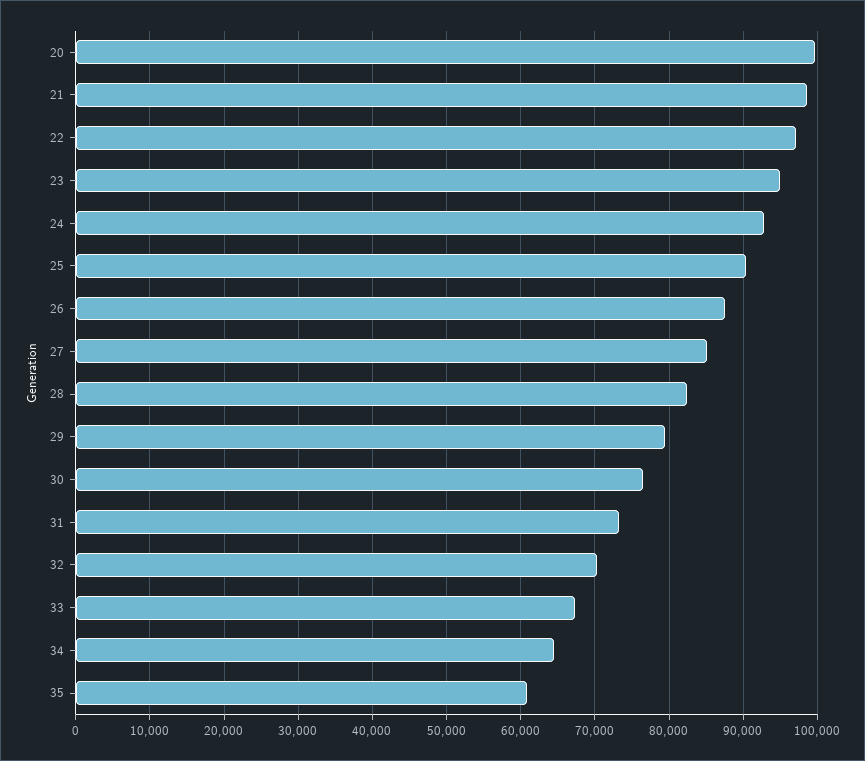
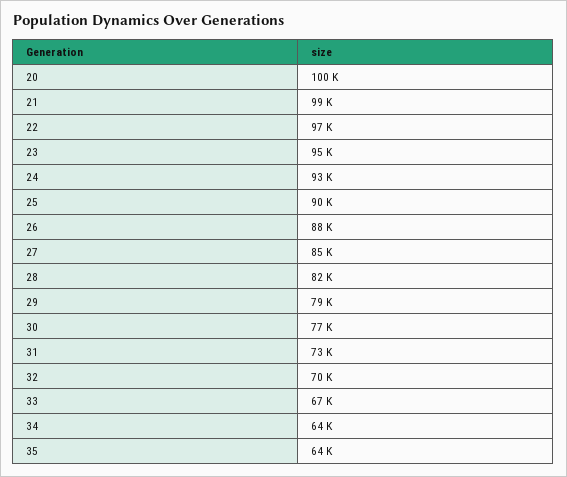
  {
    "20": 100000,
    "21": 99000,
    "22": 97000,
    "23": 95000,
    "24": 93000,
    "25": 90000,
    "26": 88000,
    "27": 85000,
    "28": 82000,
    "29": 79000,
    "30": 77000,
    "31": 73000,
    "32": 70000,
    "33": 67000,
    "34": 64000,
-   "35": 61000
+   "35": 64000
  }

